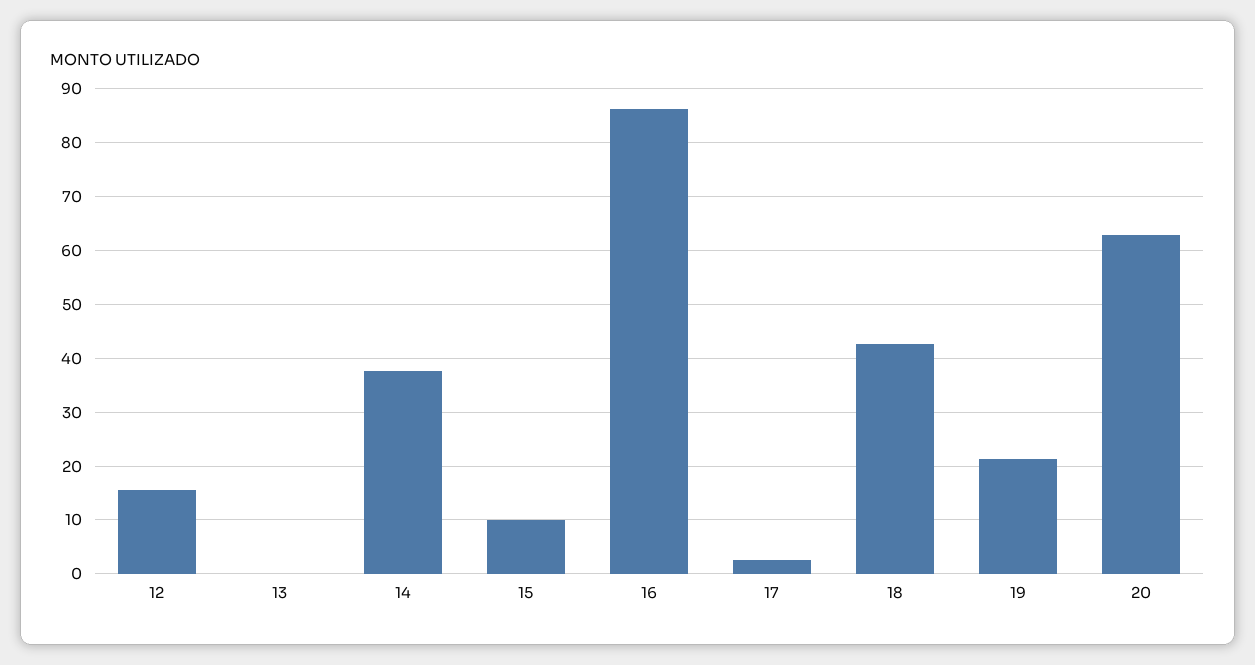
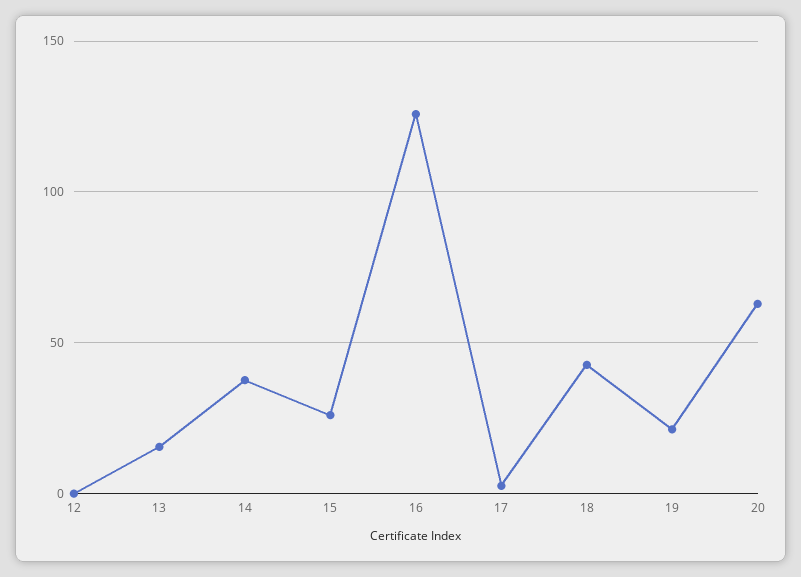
  {
-   "12": 16,
+   "12": 0,
-   "13": 0,
+   "13": 15,
    "14": 38,
-   "15": 10,
+   "15": 25,
-   "16": 86,
+   "16": 125,
    "17": 2,
    "18": 42,
    "19": 22,
    "20": 62
  }

